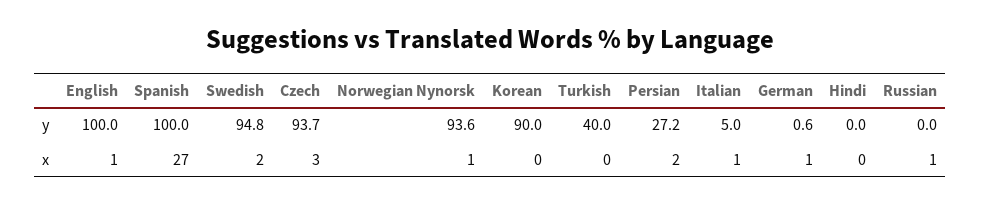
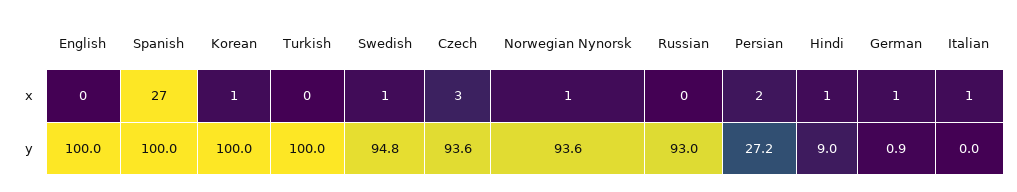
  {
    "English": {
      "y": 100,
-     "x": 1
+     "x": 0
    },
    "Spanish": {
      "y": 100,
      "x": 27
    },
    "Swedish": {
      "y": 94.8,
-     "x": 2
+     "x": 1
    },
    "Czech": {
-     "y": 93.7,
+     "y": 93.6,
      "x": 3
    },
    "Norwegian Nynorsk": {
      "y": 93.6,
      "x": 1
    },
    "Korean": {
-     "y": 90,
+     "y": 100,
-     "x": 0
+     "x": 1
    },
    "Turkish": {
-     "y": 40,
+     "y": 100,
      "x": 0
    },
    "Persian": {
      "y": 27.2,
      "x": 2
    },
    "Italian": {
-     "y": 5,
+     "y": 0,
      "x": 1
    },
    "German": {
-     "y": 0.6,
+     "y": 0.9,
      "x": 1
    },
    "Hindi": {
-     "y": 0,
+     "y": 9,
-     "x": 0
+     "x": 1
    },
    "Russian": {
-     "y": 0,
+     "y": 93,
-     "x": 1
+     "x": 0
    }
  }

